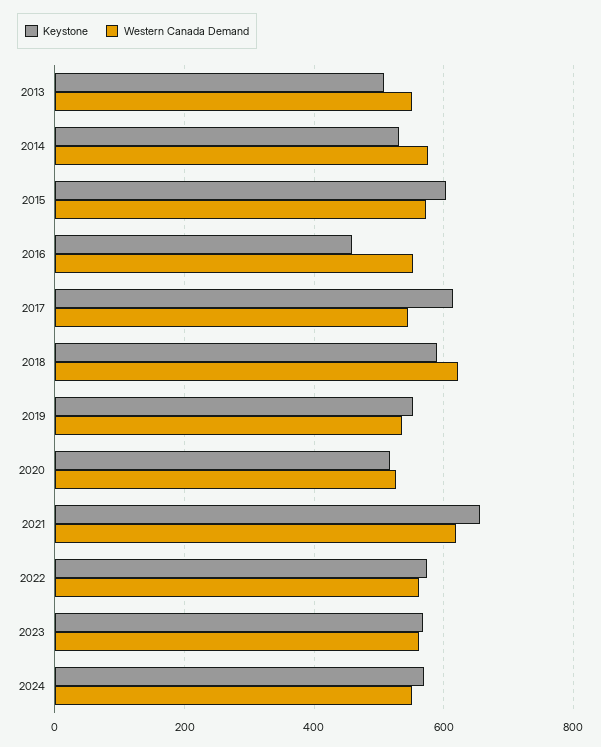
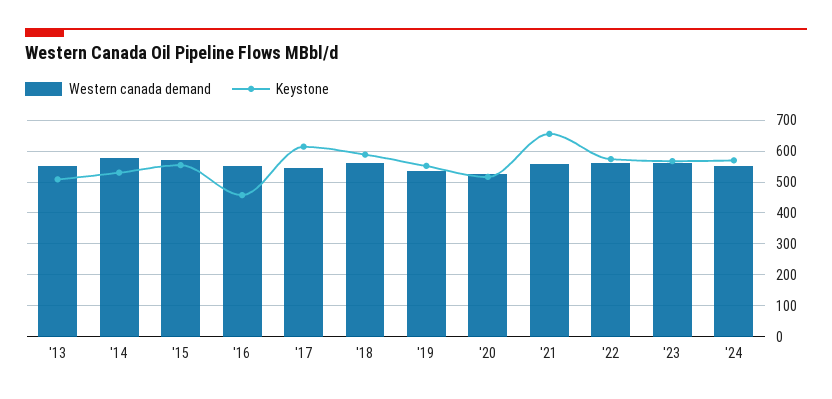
  {
    "Keystone": {
      "2013": 500,
      "2014": 540,
-     "2015": 600,
+     "2015": 560,
      "2016": 460,
      "2017": 620,
      "2018": 580,
      "2019": 560,
      "2020": 520,
      "2021": 660,
      "2022": 580,
      "2023": 560,
      "2024": 560
    },
    "Western Canada Demand": {
      "2013": 560,
      "2014": 580,
      "2015": 580,
      "2016": 560,
      "2017": 540,
-     "2018": 620,
+     "2018": 560,
      "2019": 540,
      "2020": 520,
-     "2021": 620,
+     "2021": 560,
      "2022": 560,
      "2023": 560,
      "2024": 560
    }
  }

